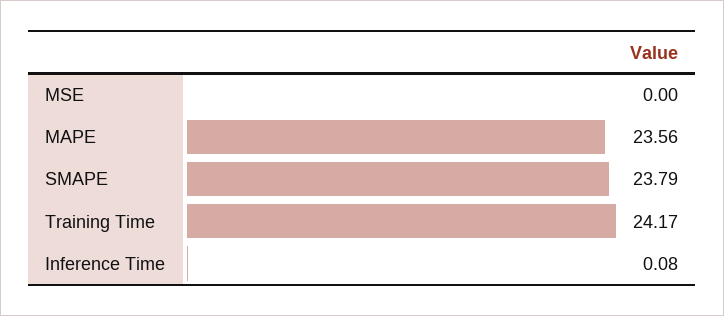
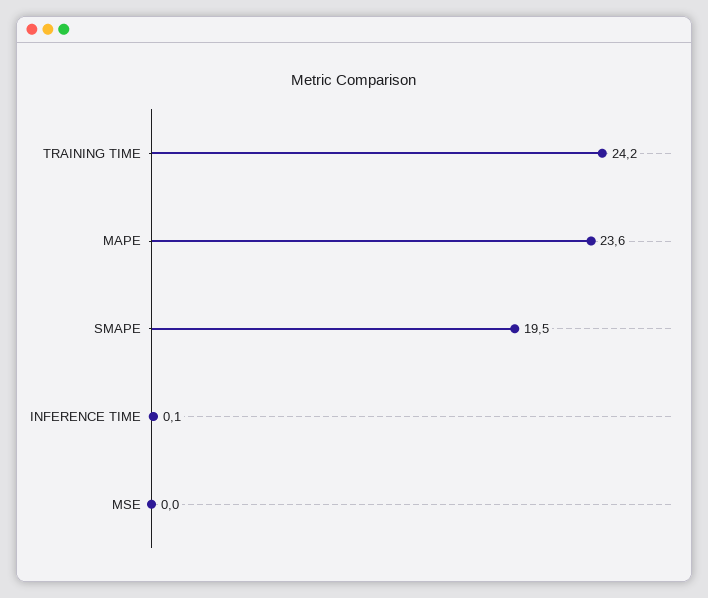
  {
    "MSE": 0,
    "MAPE": 23.56,
-   "SMAPE": 23.79,
+   "SMAPE": 19.5,
    "Training Time": 24.17,
    "Inference Time": 0.08
  }

